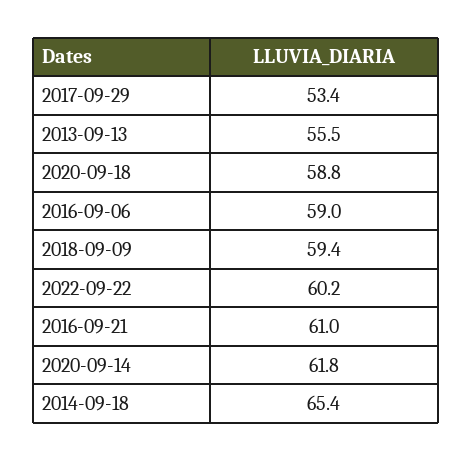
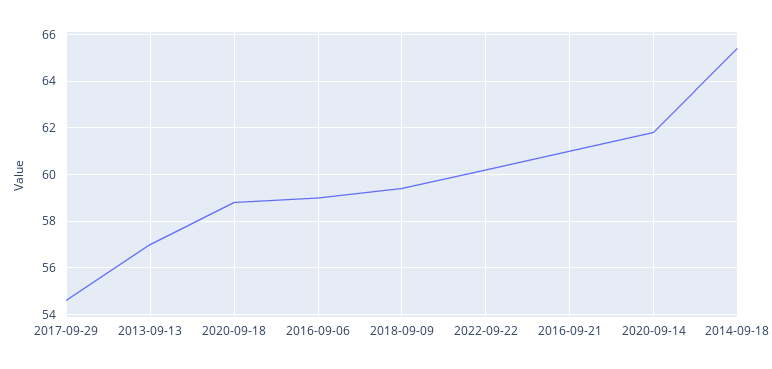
  {
-   "2017-09-29": 53.4,
+   "2017-09-29": 54.5,
-   "2013-09-13": 55.5,
+   "2013-09-13": 57,
    "2020-09-18": 58.8,
    "2016-09-06": 59,
    "2018-09-09": 59.4,
    "2022-09-22": 60.2,
    "2016-09-21": 61,
    "2020-09-14": 61.8,
    "2014-09-18": 65.4
  }

